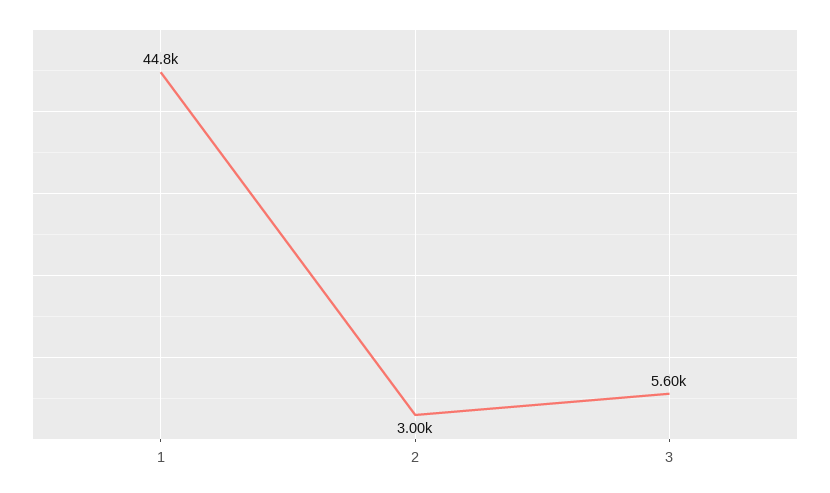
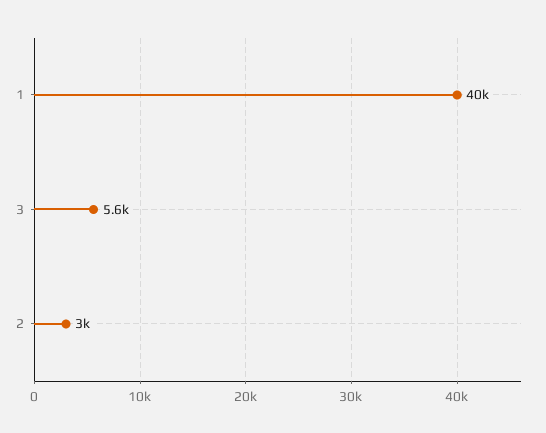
  {
-   "1": 44800,
+   "1": 40000,
    "2": 3000,
    "3": 5600
  }

